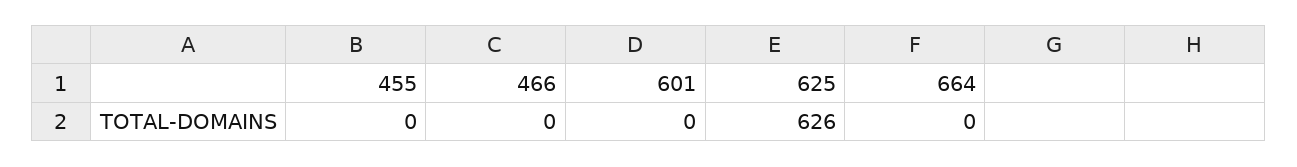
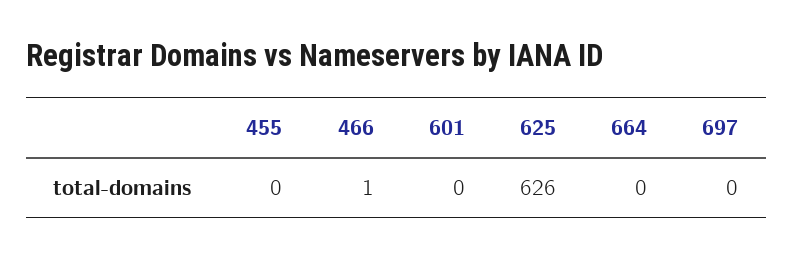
  {
    "455": 0,
-   "466": 0,
+   "466": 1,
    "601": 0,
    "625": 626,
-   "664": 0
+   "664": 0,
+   "697": 0
  }

